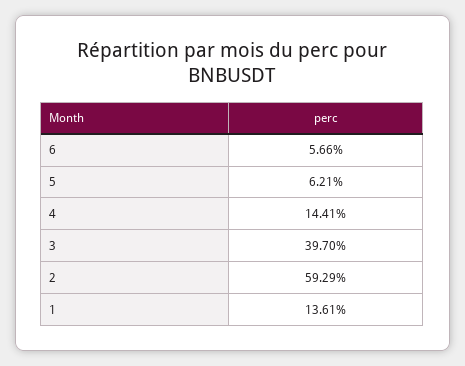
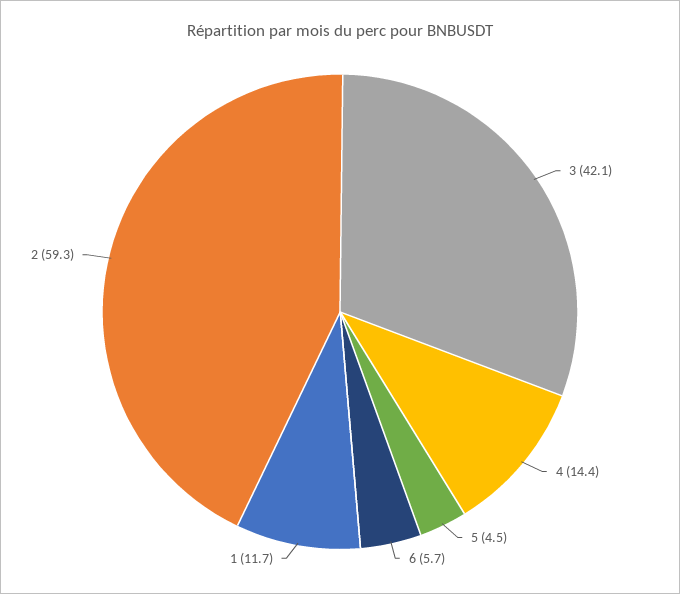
  {
    "6": 5.66,
-   "5": 6.21,
+   "5": 4.5,
    "4": 14.41,
-   "3": 39.7,
+   "3": 42.1,
    "2": 59.29,
-   "1": 13.61
+   "1": 11.7
  }

